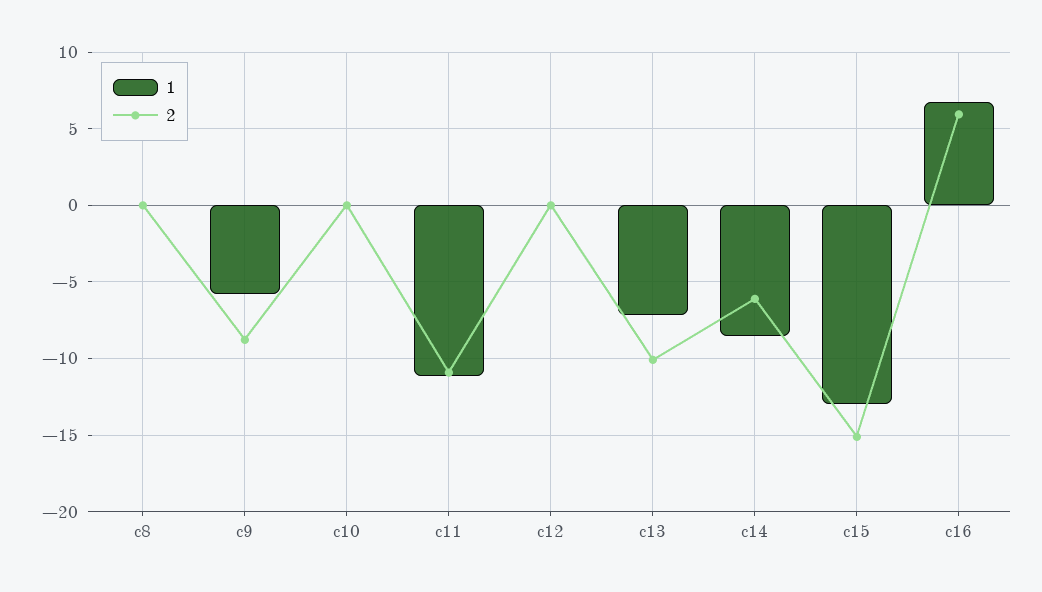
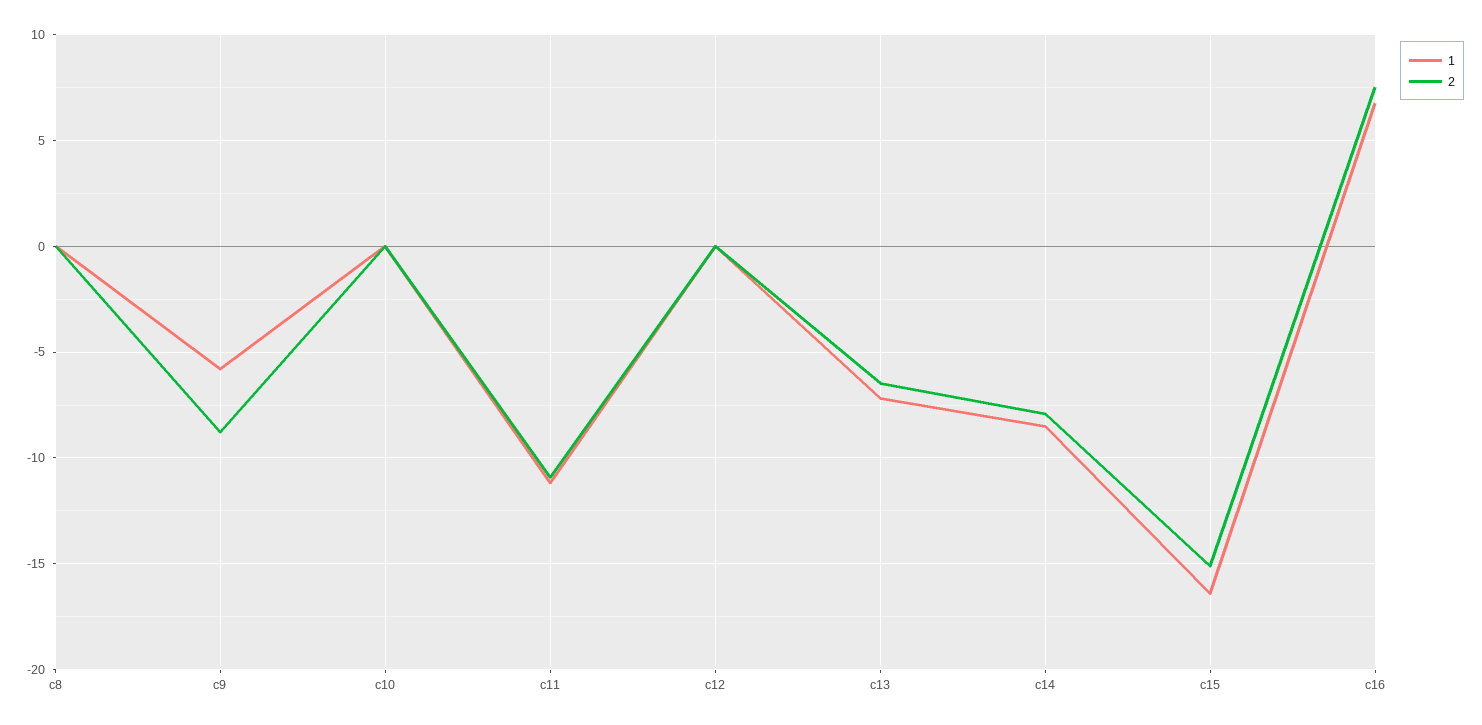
  {
    "1": {
      "c8": 0,
      "c9": -6,
      "c10": 0,
      "c11": -11,
      "c12": 0,
      "c13": -7,
      "c14": -8.5,
-     "c15": -13,
+     "c15": -16.5,
      "c16": 7
    },
    "2": {
      "c8": 0,
      "c9": -9,
      "c10": 0,
      "c11": -11,
      "c12": 0,
-     "c13": -10,
+     "c13": -6.5,
-     "c14": -6,
+     "c14": -8,
      "c15": -15,
-     "c16": 6
+     "c16": 7.5
    }
  }

